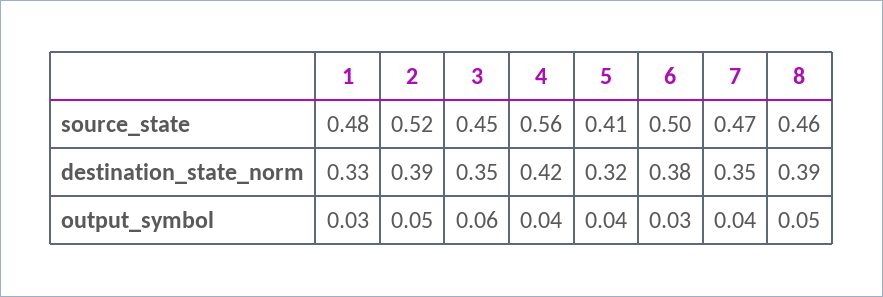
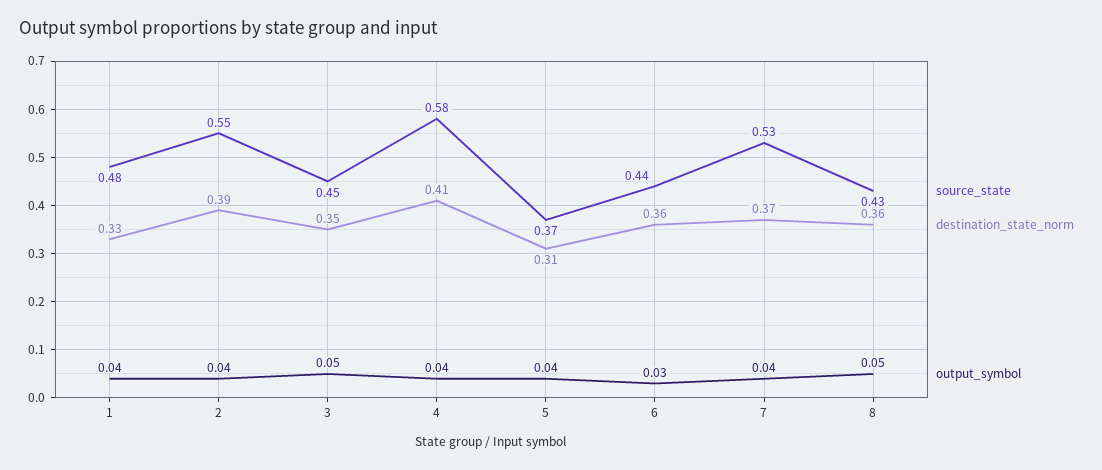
  {
    "source_state": {
      "1": 0.48,
-     "2": 0.52,
+     "2": 0.55,
      "3": 0.45,
-     "4": 0.56,
+     "4": 0.58,
-     "5": 0.41,
+     "5": 0.37,
-     "6": 0.5,
+     "6": 0.44,
-     "7": 0.47,
+     "7": 0.53,
-     "8": 0.46
+     "8": 0.43
    },
    "destination_state_norm": {
      "1": 0.33,
      "2": 0.39,
      "3": 0.35,
-     "4": 0.42,
+     "4": 0.41,
-     "5": 0.32,
+     "5": 0.31,
-     "6": 0.38,
+     "6": 0.36,
-     "7": 0.35,
+     "7": 0.37,
-     "8": 0.39
+     "8": 0.36
    },
    "output_symbol": {
-     "1": 0.03,
+     "1": 0.04,
-     "2": 0.05,
+     "2": 0.04,
-     "3": 0.06,
+     "3": 0.05,
      "4": 0.04,
      "5": 0.04,
      "6": 0.03,
      "7": 0.04,
      "8": 0.05
    }
  }

